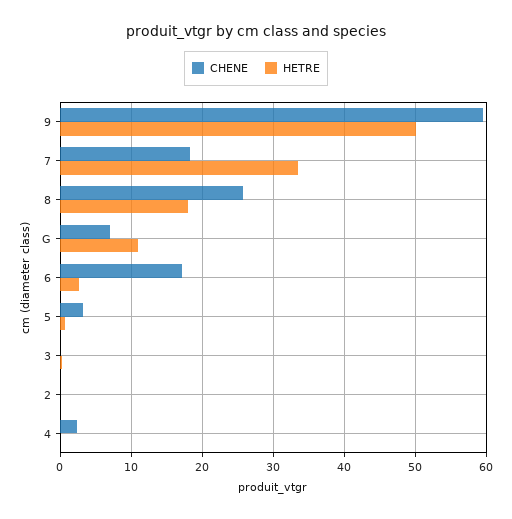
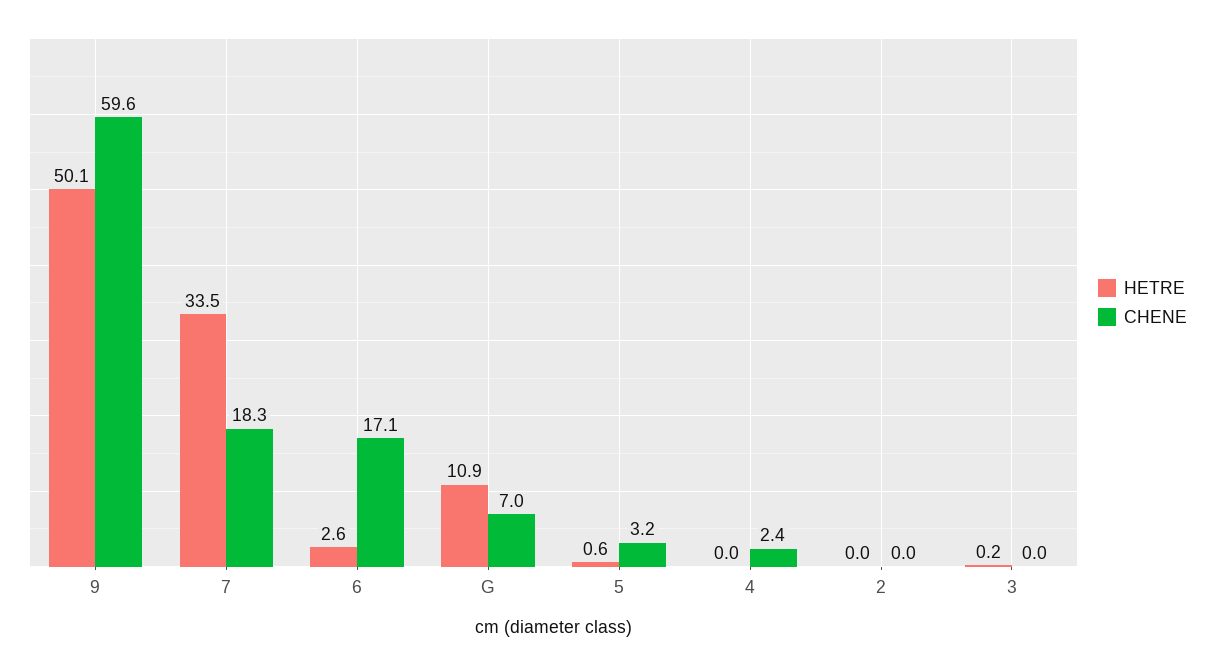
  {
    "CHENE": {
      "9": 59.6,
      "7": 18.3,
-     "8": 26,
      "G": 7,
      "6": 17.1,
      "5": 3.2,
      "3": 0,
      "2": 0,
      "4": 2.4
    },
    "HETRE": {
      "9": 50.1,
      "7": 33.5,
-     "8": 18,
      "G": 10.9,
      "6": 2.6,
      "5": 0.6,
      "3": 0.2,
      "2": 0,
      "4": 0
    }
  }

